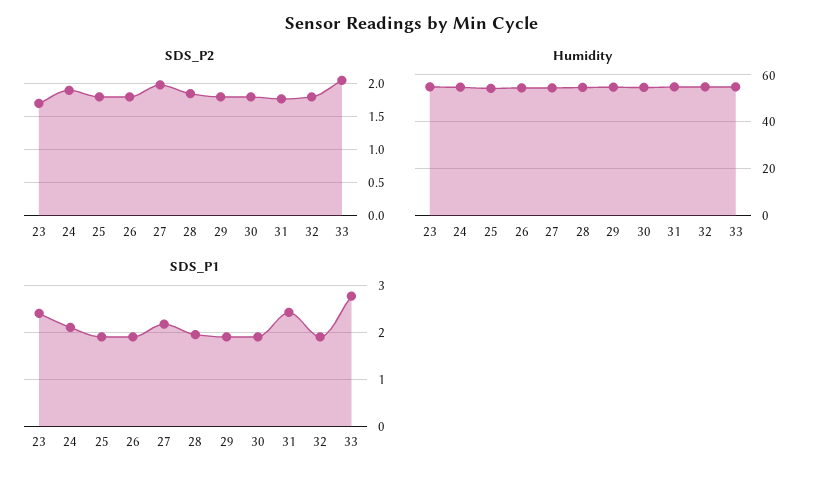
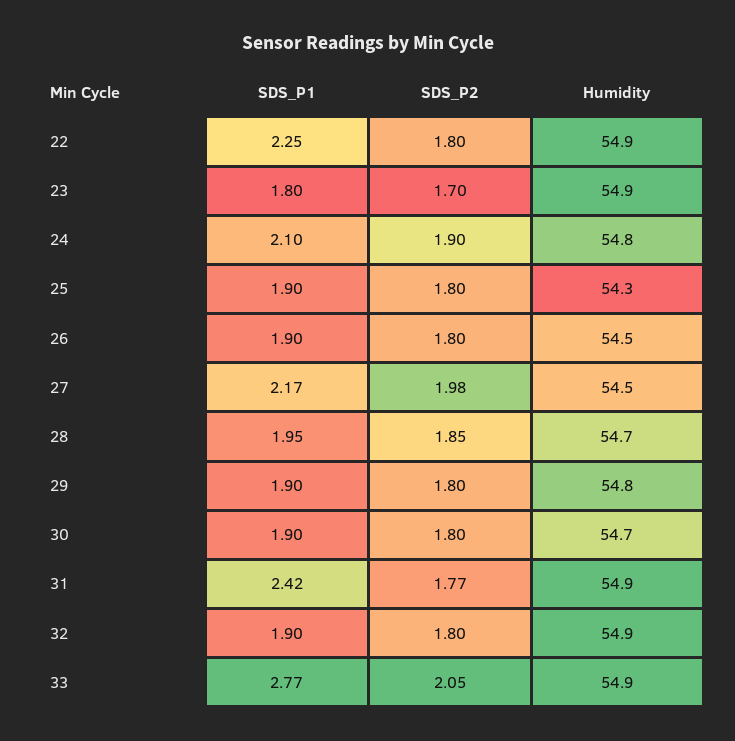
  {
    "SDS_P2": {
      "23": 1.7,
      "24": 1.9,
      "25": 1.8,
      "26": 1.8,
      "27": 1.98,
      "28": 1.85,
      "29": 1.8,
      "30": 1.8,
      "31": 1.77,
      "32": 1.8,
-     "33": 2.05
+     "33": 2.05,
+     "22": 1.8
    },
    "Humidity": {
      "23": 54.9,
      "24": 54.8,
      "25": 54.3,
      "26": 54.5,
      "27": 54.5,
      "28": 54.7,
      "29": 54.8,
      "30": 54.7,
      "31": 54.9,
      "32": 54.9,
-     "33": 54.9
+     "33": 54.9,
+     "22": 54.9
    },
    "SDS_P1": {
-     "23": 2.4,
+     "23": 1.8,
      "24": 2.1,
      "25": 1.9,
      "26": 1.9,
      "27": 2.17,
      "28": 1.95,
      "29": 1.9,
      "30": 1.9,
      "31": 2.42,
      "32": 1.9,
-     "33": 2.77
+     "33": 2.77,
+     "22": 2.25
    }
  }

